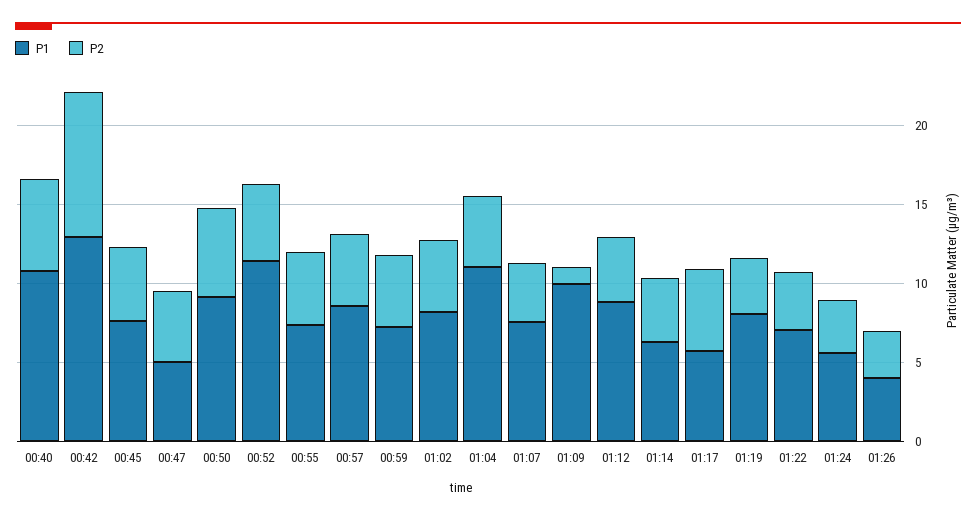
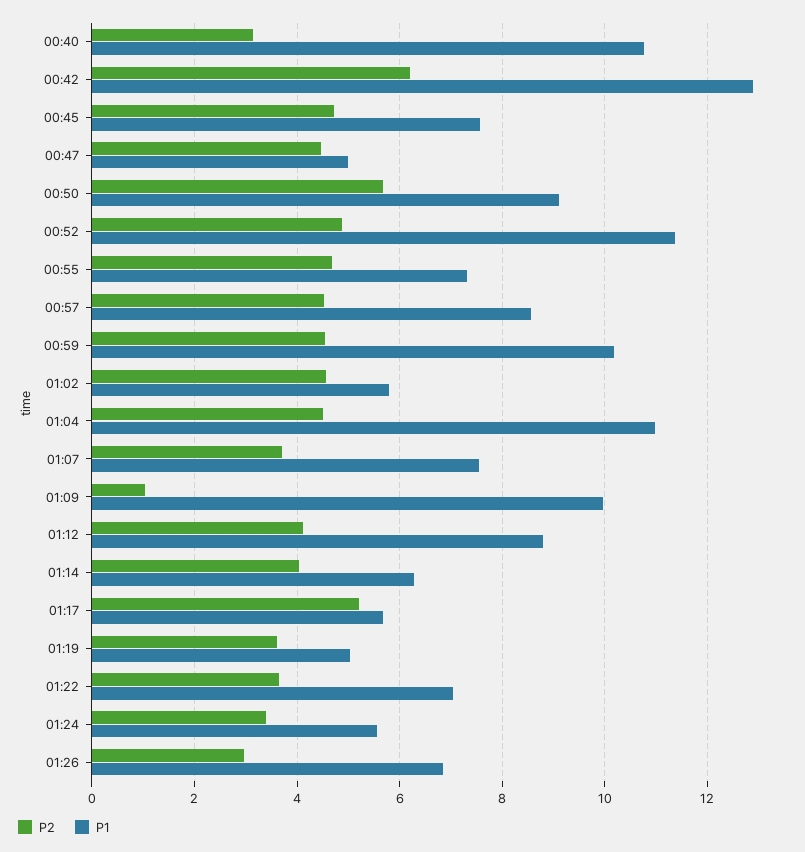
  {
    "P1": {
      "00:40": 10.8,
      "00:42": 13,
      "00:45": 7.6,
      "00:47": 5,
      "00:50": 9.2,
      "00:52": 11.4,
      "00:55": 7.4,
      "00:57": 8.6,
-     "00:59": 7,
+     "00:59": 10.2,
-     "01:02": 8,
+     "01:02": 5.8,
      "01:04": 11,
      "01:07": 7.6,
      "01:09": 10,
      "01:12": 8.8,
      "01:14": 6.2,
      "01:17": 5.6,
-     "01:19": 8,
+     "01:19": 5,
      "01:22": 7,
      "01:24": 5.6,
-     "01:26": 4
+     "01:26": 6.8
    },
    "P2": {
-     "00:40": 6,
+     "00:40": 3.2,
-     "00:42": 9,
+     "00:42": 6.2,
      "00:45": 4.8,
      "00:47": 4.4,
      "00:50": 5.6,
      "00:52": 4.8,
      "00:55": 4.6,
      "00:57": 4.6,
      "00:59": 4.6,
      "01:02": 4.6,
      "01:04": 4.6,
      "01:07": 3.8,
      "01:09": 1,
      "01:12": 4.2,
      "01:14": 4,
      "01:17": 5.2,
      "01:19": 3.6,
      "01:22": 3.6,
      "01:24": 3.4,
      "01:26": 3
    }
  }

